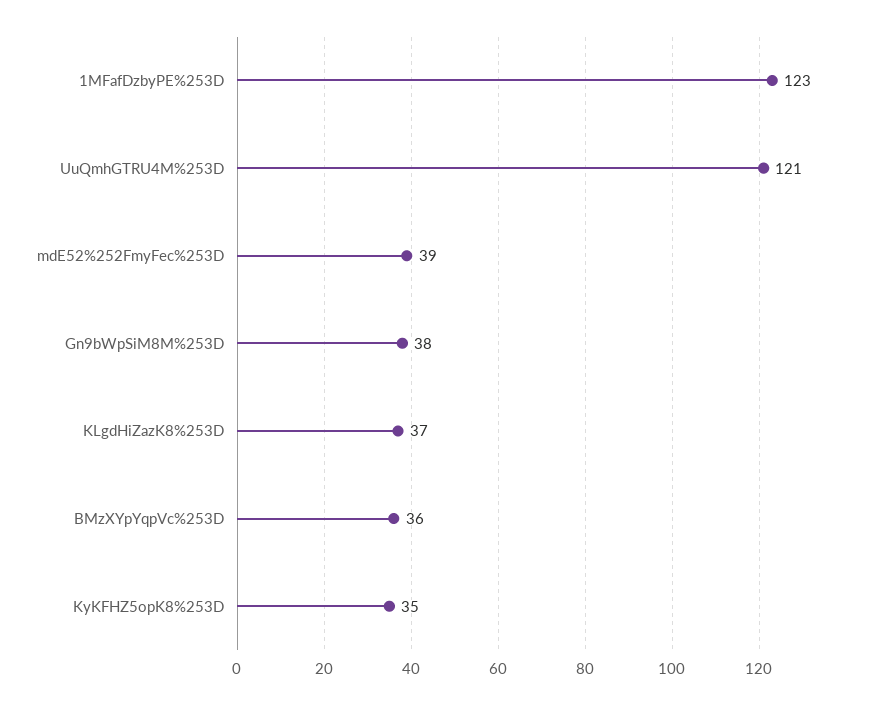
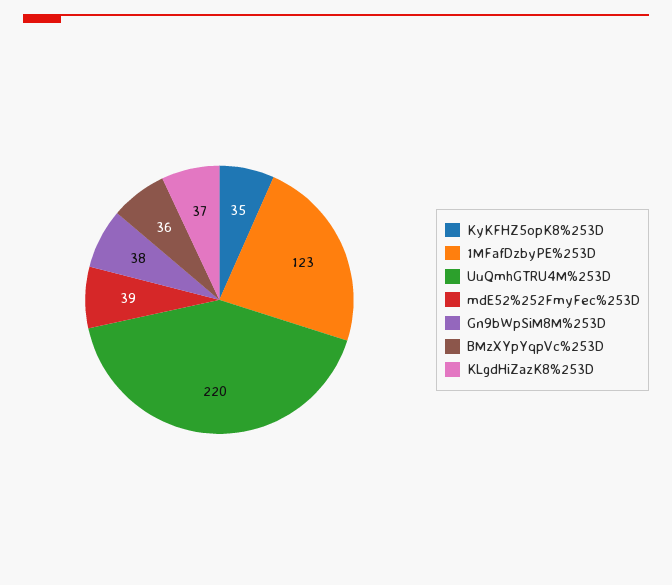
  {
    "1MFafDzbyPE%253D": 123,
-   "UuQmhGTRU4M%253D": 121,
+   "UuQmhGTRU4M%253D": 220,
    "mdE52%252FmyFec%253D": 39,
    "Gn9bWpSiM8M%253D": 38,
    "KLgdHiZazK8%253D": 37,
    "BMzXYpYqpVc%253D": 36,
    "KyKFHZ5opK8%253D": 35
  }

